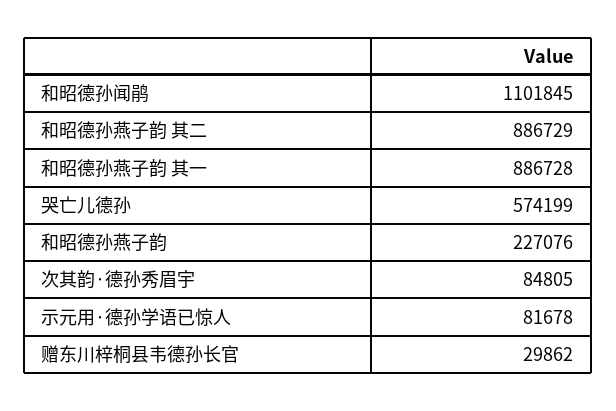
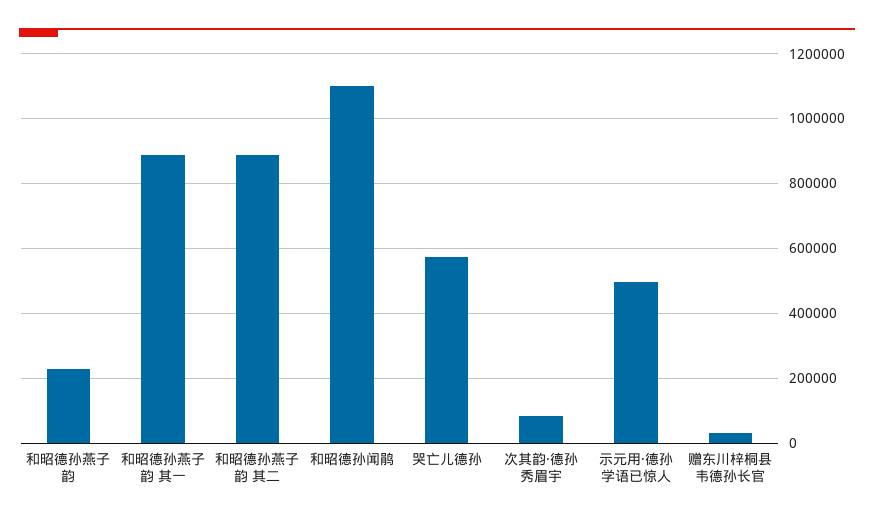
  {
    "和昭德孙闻鹃": 1101845,
    "和昭德孙燕子韵 其二": 886729,
    "和昭德孙燕子韵 其一": 886728,
    "哭亡儿德孙": 574199,
    "和昭德孙燕子韵": 227076,
    "次其韵·德孙秀眉宇": 84805,
-   "示元用·德孙学语已惊人": 81678,
+   "示元用·德孙学语已惊人": 500000,
    "赠东川梓桐县韦德孙长官": 29862
  }

